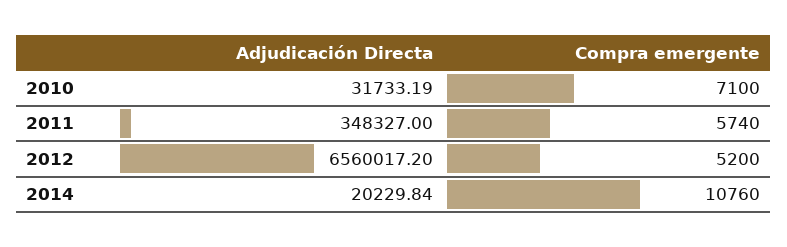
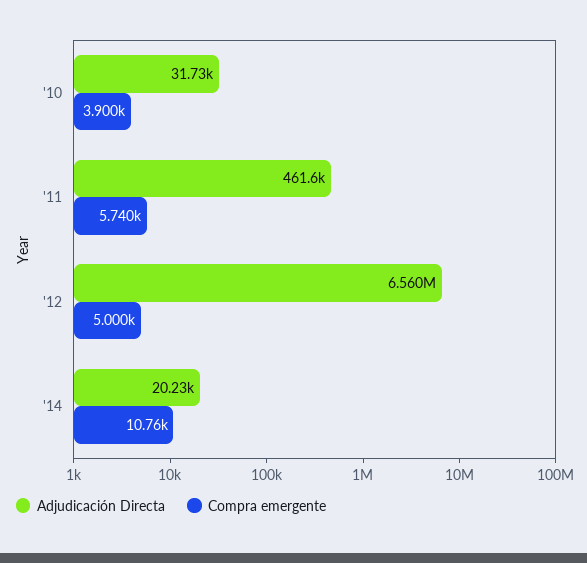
  {
    "Adjudicación Directa": {
      "2010": 31733.19,
-     "2011": 348327,
+     "2011": 461600,
      "2012": 6560017.2,
      "2014": 20229.84
    },
    "Compra emergente": {
-     "2010": 7100,
+     "2010": 3900,
      "2011": 5740,
-     "2012": 5200,
+     "2012": 5000,
      "2014": 10760
    }
  }

